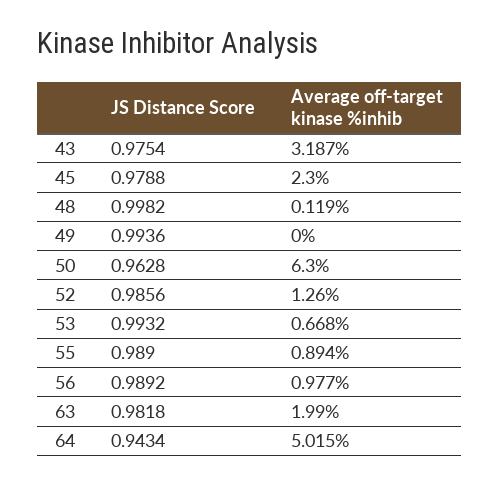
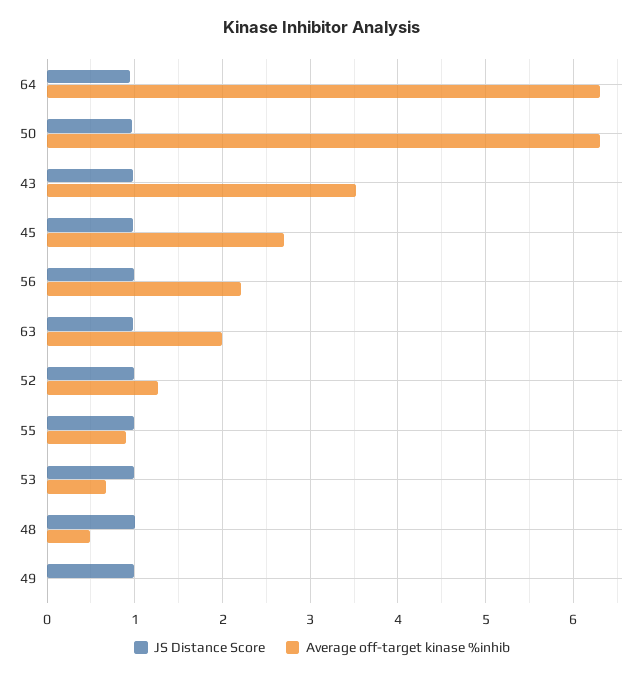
  {
    "JS Distance Score": {
      "43": 0.9754,
      "45": 0.9788,
      "48": 0.9982,
      "49": 0.9936,
      "50": 0.9628,
      "52": 0.9856,
      "53": 0.9932,
      "55": 0.989,
      "56": 0.9892,
      "63": 0.9818,
      "64": 0.9434
    },
    "Average off-target kinase %inhib": {
-     "43": 3.187,
+     "43": 3.5,
-     "45": 2.3,
+     "45": 2.7,
-     "48": 0.119,
+     "48": 0.5,
      "49": 0,
      "50": 6.3,
      "52": 1.26,
      "53": 0.668,
      "55": 0.894,
-     "56": 0.977,
+     "56": 2.2,
      "63": 1.99,
-     "64": 5.015
+     "64": 6.3
    }
  }

